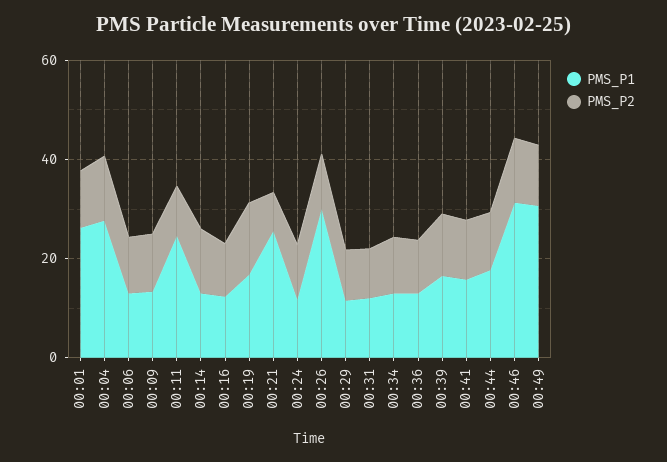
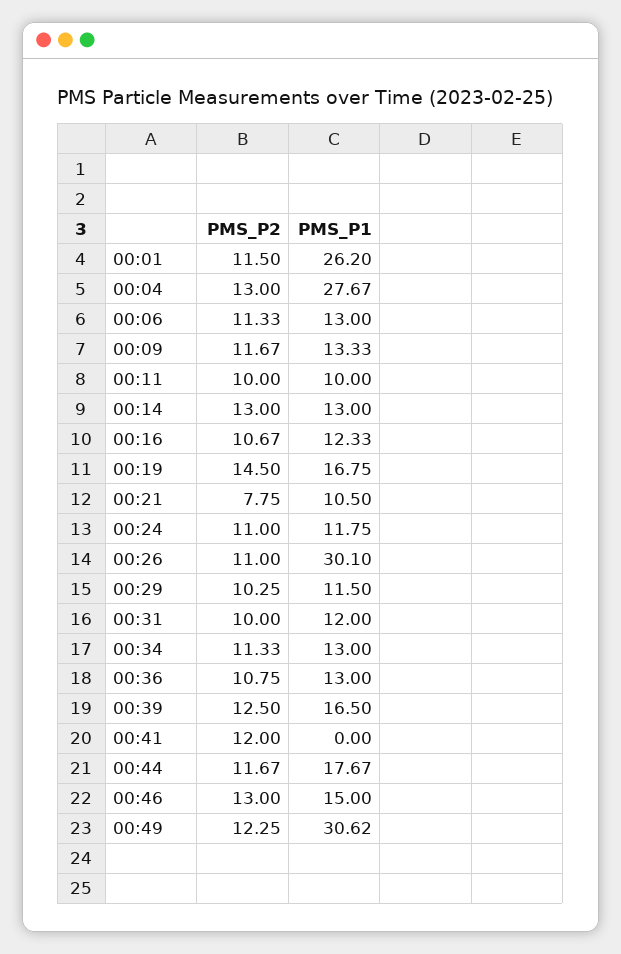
  {
    "PMS_P1": {
      "00:01": 26.2,
      "00:04": 27.67,
      "00:06": 13,
      "00:09": 13.33,
-     "00:11": 25,
+     "00:11": 10,
      "00:14": 13,
      "00:16": 12.33,
      "00:19": 16.75,
-     "00:21": 25,
+     "00:21": 10.5,
      "00:24": 11.75,
      "00:26": 30.1,
      "00:29": 11.5,
      "00:31": 12,
      "00:34": 13,
      "00:36": 13,
      "00:39": 16.5,
-     "00:41": 15,
+     "00:41": 0,
      "00:44": 17.67,
-     "00:46": 30,
+     "00:46": 15,
      "00:49": 30.62
    },
    "PMS_P2": {
      "00:01": 11.5,
      "00:04": 13,
      "00:06": 11.33,
      "00:09": 11.67,
      "00:11": 10,
      "00:14": 13,
      "00:16": 10.67,
      "00:19": 14.5,
      "00:21": 7.75,
      "00:24": 11,
      "00:26": 11,
      "00:29": 10.25,
      "00:31": 10,
      "00:34": 11.33,
      "00:36": 10.75,
      "00:39": 12.5,
      "00:41": 12,
      "00:44": 11.67,
      "00:46": 13,
      "00:49": 12.25
    }
  }

